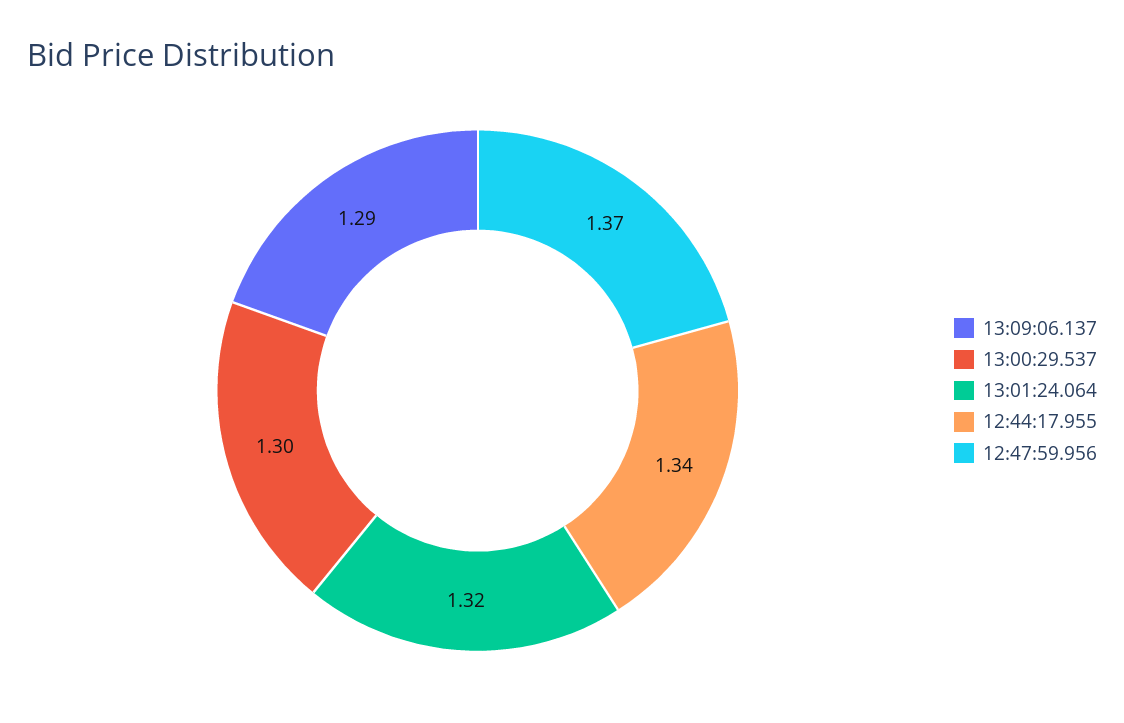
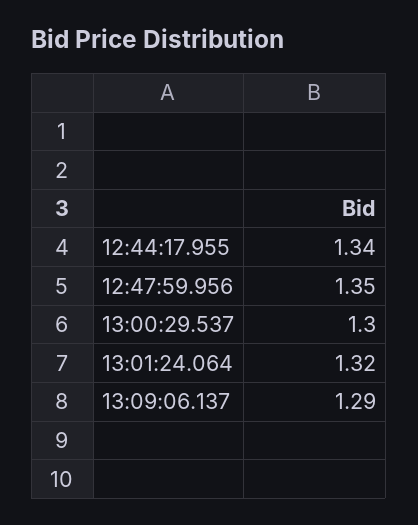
  {
    "13:09:06.137": 1.29,
    "13:00:29.537": 1.3,
    "13:01:24.064": 1.32,
    "12:44:17.955": 1.34,
-   "12:47:59.956": 1.37
+   "12:47:59.956": 1.35
  }

